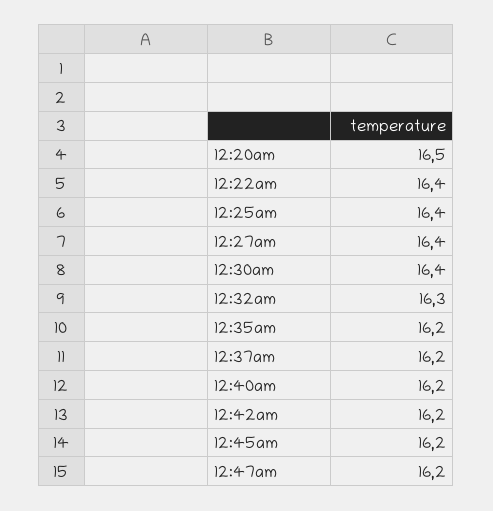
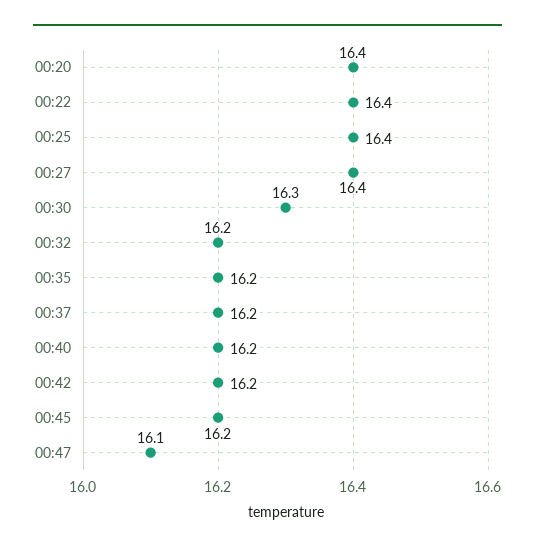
  {
-   "12:20am": 16.5,
+   "12:20am": 16.4,
    "12:22am": 16.4,
    "12:25am": 16.4,
    "12:27am": 16.4,
-   "12:30am": 16.4,
+   "12:30am": 16.3,
-   "12:32am": 16.3,
+   "12:32am": 16.2,
    "12:35am": 16.2,
    "12:37am": 16.2,
    "12:40am": 16.2,
    "12:42am": 16.2,
    "12:45am": 16.2,
-   "12:47am": 16.2
+   "12:47am": 16.1
  }

